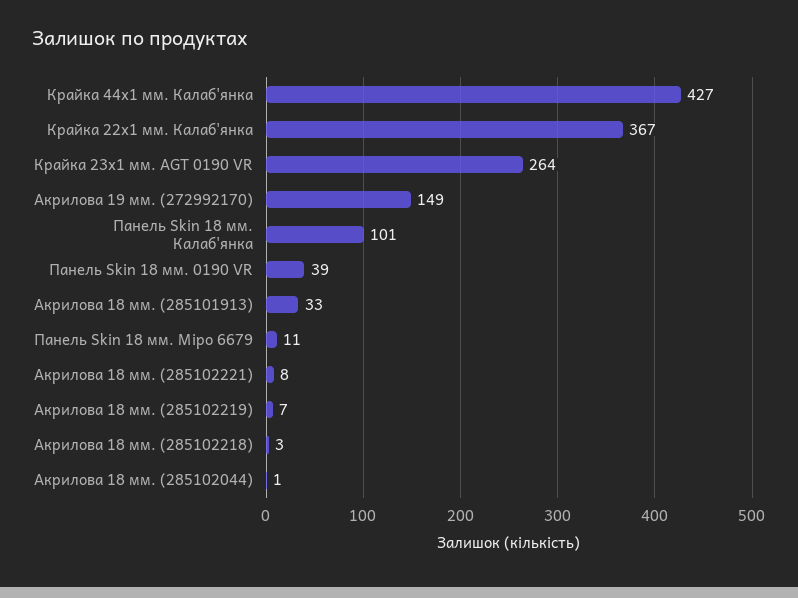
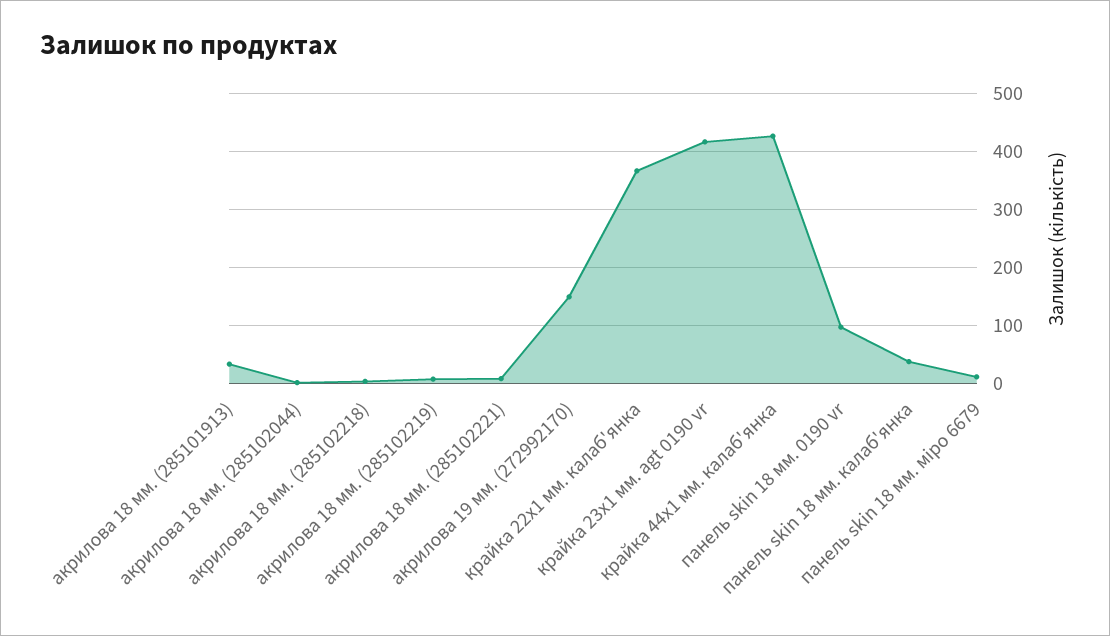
  {
    "Крайка 44x1 мм. Калаб'янка": 427,
    "Крайка 22x1 мм. Калаб'янка": 367,
-   "Крайка 23x1 мм. AGT 0190 VR": 264,
+   "Крайка 23x1 мм. AGT 0190 VR": 420,
    "Акрилова 19 мм. (272992170)": 149,
-   "Панель Skin 18 мм. Калаб'янка": 101,
+   "Панель Skin 18 мм. Калаб'янка": 40,
-   "Панель Skin 18 мм. 0190 VR": 39,
+   "Панель Skin 18 мм. 0190 VR": 100,
    "Акрилова 18 мм. (285101913)": 33,
    "Панель Skin 18 мм. Міро 6679": 11,
    "Акрилова 18 мм. (285102221)": 8,
    "Акрилова 18 мм. (285102219)": 7,
    "Акрилова 18 мм. (285102218)": 3,
    "Акрилова 18 мм. (285102044)": 1
  }

